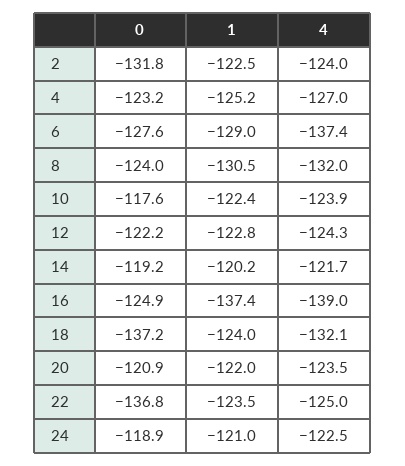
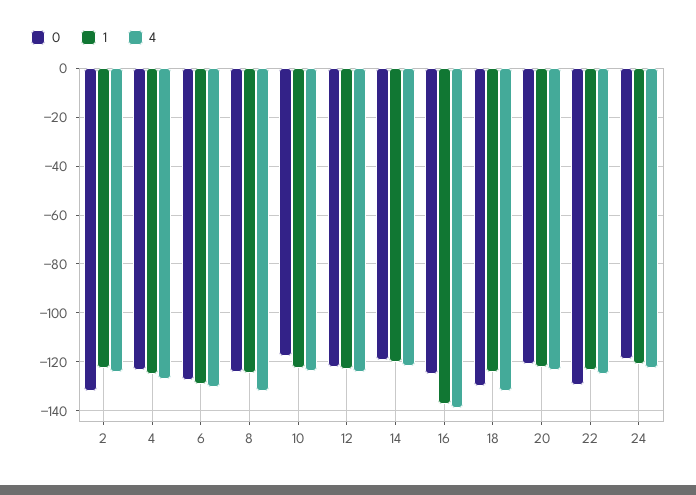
  {
    "0": {
      "2": -131.8,
      "4": -123.2,
      "6": -127.6,
      "8": -124,
      "10": -117.6,
      "12": -122.2,
      "14": -119.2,
      "16": -124.9,
-     "18": -137.2,
+     "18": -130,
      "20": -120.9,
-     "22": -136.8,
+     "22": -130,
      "24": -118.9
    },
    "1": {
      "2": -122.5,
      "4": -125.2,
      "6": -129,
-     "8": -130.5,
+     "8": -125,
      "10": -122.4,
      "12": -122.8,
      "14": -120.2,
      "16": -137.4,
      "18": -124,
      "20": -122,
      "22": -123.5,
      "24": -121
    },
    "4": {
      "2": -124,
      "4": -127,
-     "6": -137.4,
+     "6": -130,
      "8": -132,
      "10": -123.9,
      "12": -124.3,
      "14": -121.7,
      "16": -139,
      "18": -132.1,
      "20": -123.5,
      "22": -125,
      "24": -122.5
    }
  }

